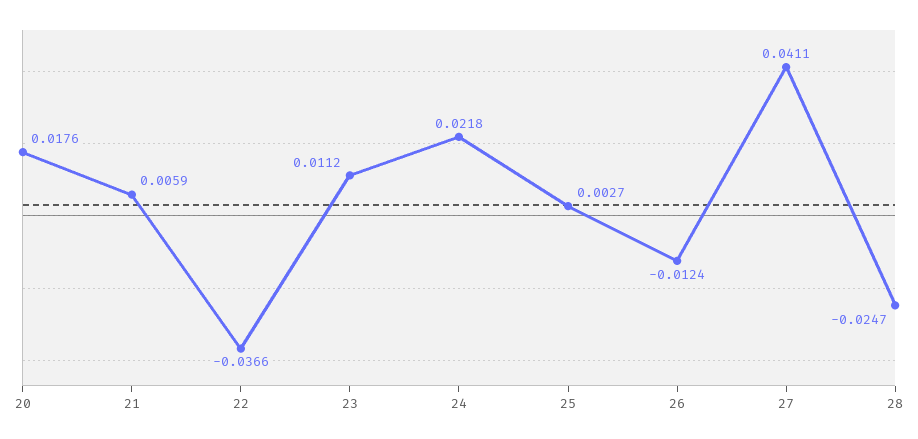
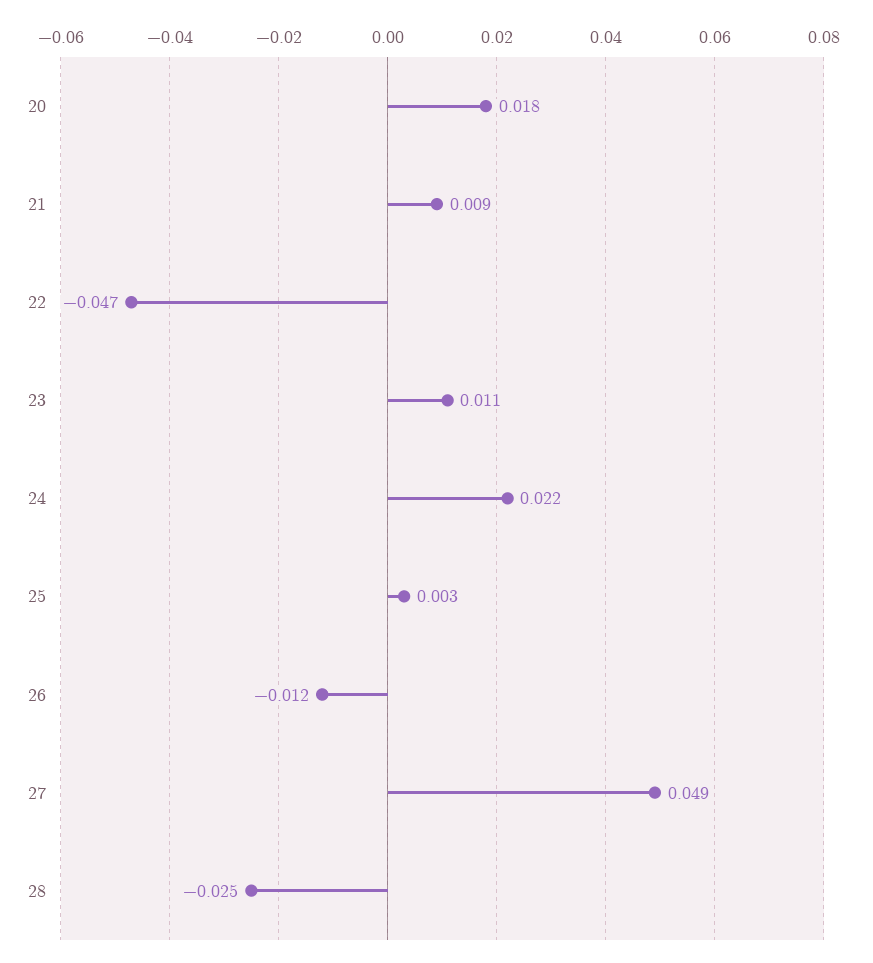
  {
    "20": 0.0176,
-   "21": 0.0059,
+   "21": 0.009,
-   "22": -0.0366,
+   "22": -0.047,
    "23": 0.0112,
    "24": 0.0218,
    "25": 0.0027,
    "26": -0.0124,
-   "27": 0.0411,
+   "27": 0.049,
    "28": -0.0247
  }

